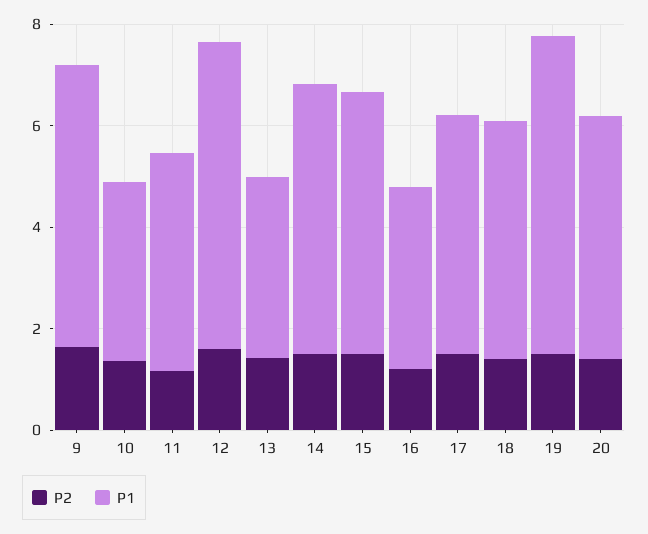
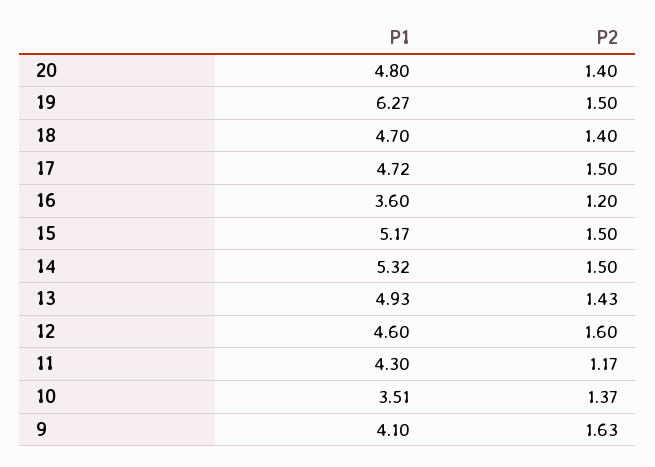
  {
    "P2": {
      "9": 1.63,
      "10": 1.37,
      "11": 1.17,
      "12": 1.6,
      "13": 1.43,
      "14": 1.5,
      "15": 1.5,
      "16": 1.2,
      "17": 1.5,
      "18": 1.4,
      "19": 1.5,
      "20": 1.4
    },
    "P1": {
-     "9": 5.5,
+     "9": 4.1,
      "10": 3.51,
      "11": 4.3,
-     "12": 6,
+     "12": 4.6,
-     "13": 3.5,
+     "13": 4.93,
      "14": 5.32,
      "15": 5.17,
      "16": 3.6,
      "17": 4.72,
      "18": 4.7,
      "19": 6.27,
      "20": 4.8
    }
  }

